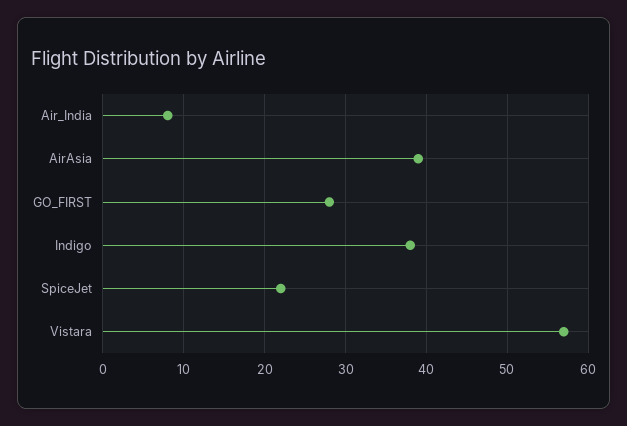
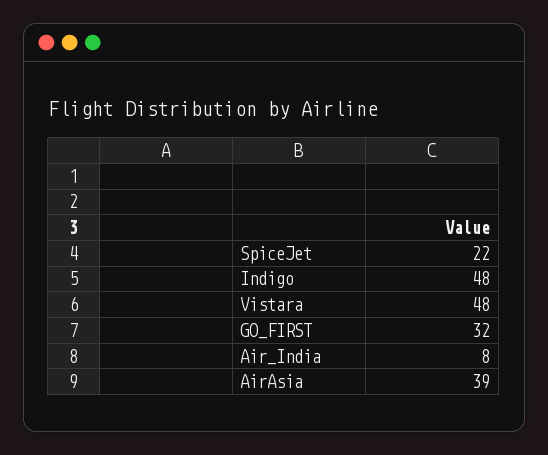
  {
    "Air_India": 8,
    "AirAsia": 39,
-   "GO_FIRST": 28,
+   "GO_FIRST": 32,
-   "Indigo": 38,
+   "Indigo": 48,
    "SpiceJet": 22,
-   "Vistara": 57
+   "Vistara": 48
  }

